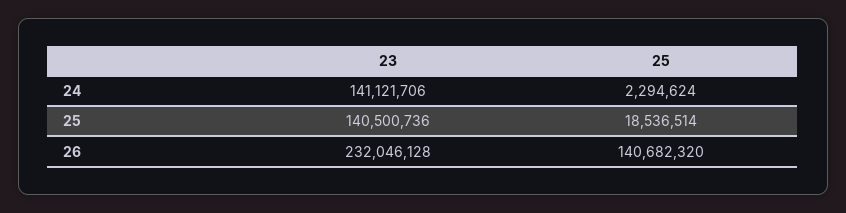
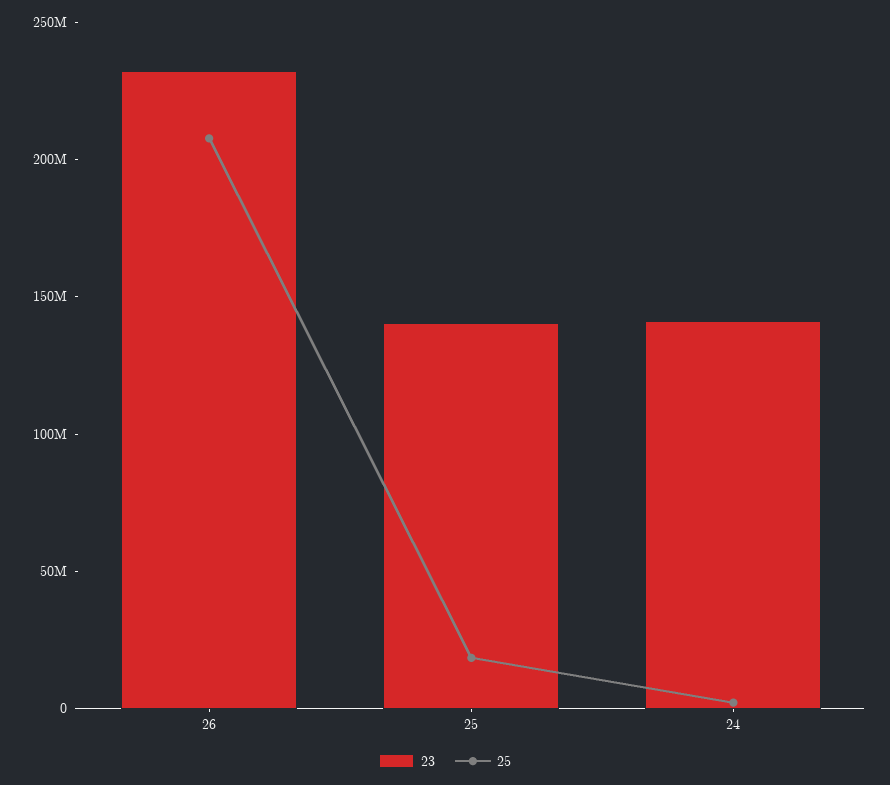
  {
    "23": {
      "24": 141121706,
      "25": 140500736,
      "26": 232046128
    },
    "25": {
      "24": 2294624,
      "25": 18536514,
-     "26": 140682320
+     "26": 210000000
    }
  }

